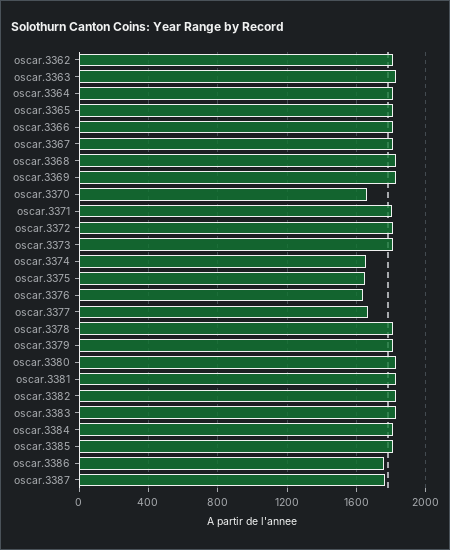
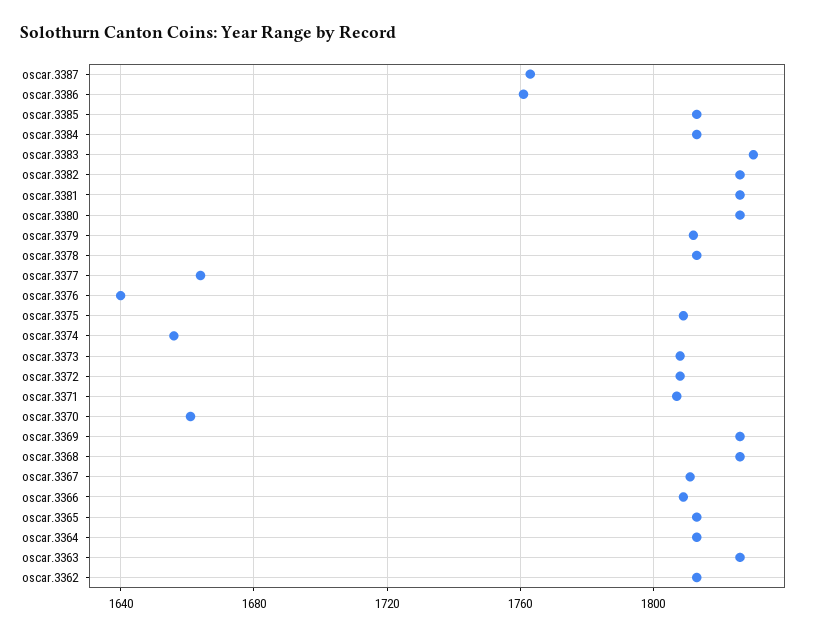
  {
    "oscar.3362": 1815,
    "oscar.3363": 1825,
    "oscar.3364": 1815,
    "oscar.3365": 1815,
    "oscar.3366": 1810,
    "oscar.3367": 1810,
    "oscar.3368": 1825,
    "oscar.3369": 1825,
    "oscar.3370": 1660,
    "oscar.3371": 1805,
    "oscar.3372": 1810,
    "oscar.3373": 1810,
    "oscar.3374": 1655,
-   "oscar.3375": 1650,
+   "oscar.3375": 1810,
    "oscar.3376": 1640,
    "oscar.3377": 1665,
    "oscar.3378": 1815,
    "oscar.3379": 1810,
    "oscar.3380": 1825,
    "oscar.3381": 1825,
    "oscar.3382": 1825,
    "oscar.3383": 1830,
    "oscar.3384": 1815,
    "oscar.3385": 1815,
    "oscar.3386": 1760,
    "oscar.3387": 1765
  }

